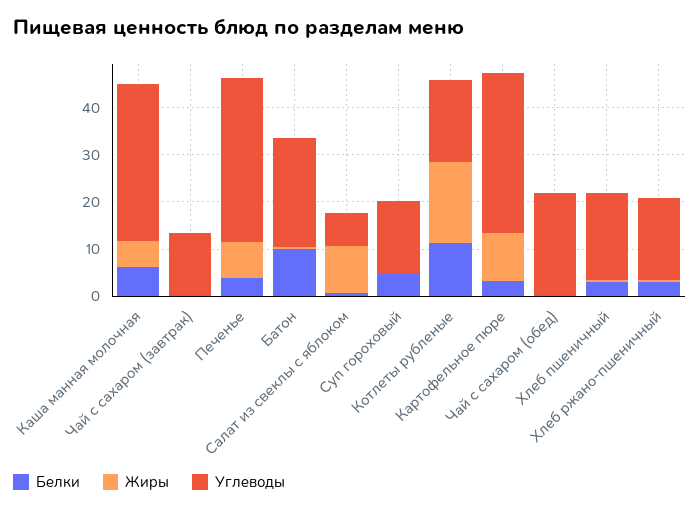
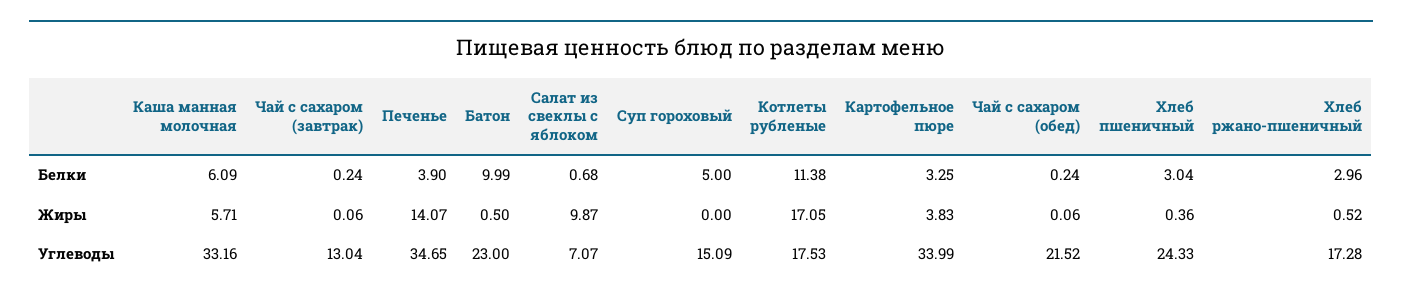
  {
    "Белки": {
      "Каша манная молочная": 6.09,
      "Чай с сахаром (завтрак)": 0.24,
      "Печенье": 3.9,
      "Батон": 9.99,
      "Салат из свеклы с яблоком": 0.68,
      "Суп гороховый": 5,
      "Котлеты рубленые": 11.38,
      "Картофельное пюре": 3.25,
      "Чай с сахаром (обед)": 0.24,
      "Хлеб пшеничный": 3.04,
      "Хлеб ржано-пшеничный": 2.96
    },
    "Жиры": {
      "Каша манная молочная": 5.71,
      "Чай с сахаром (завтрак)": 0.06,
-     "Печенье": 8,
+     "Печенье": 14.07,
      "Батон": 0.5,
      "Салат из свеклы с яблоком": 9.87,
      "Суп гороховый": 0,
      "Котлеты рубленые": 17.05,
-     "Картофельное пюре": 10,
+     "Картофельное пюре": 3.83,
      "Чай с сахаром (обед)": 0.06,
      "Хлеб пшеничный": 0.36,
      "Хлеб ржано-пшеничный": 0.52
    },
    "Углеводы": {
      "Каша манная молочная": 33.16,
      "Чай с сахаром (завтрак)": 13.04,
      "Печенье": 34.65,
      "Батон": 23,
      "Салат из свеклы с яблоком": 7.07,
      "Суп гороховый": 15.09,
      "Котлеты рубленые": 17.53,
      "Картофельное пюре": 33.99,
      "Чай с сахаром (обед)": 21.52,
-     "Хлеб пшеничный": 18,
+     "Хлеб пшеничный": 24.33,
      "Хлеб ржано-пшеничный": 17.28
    }
  }

